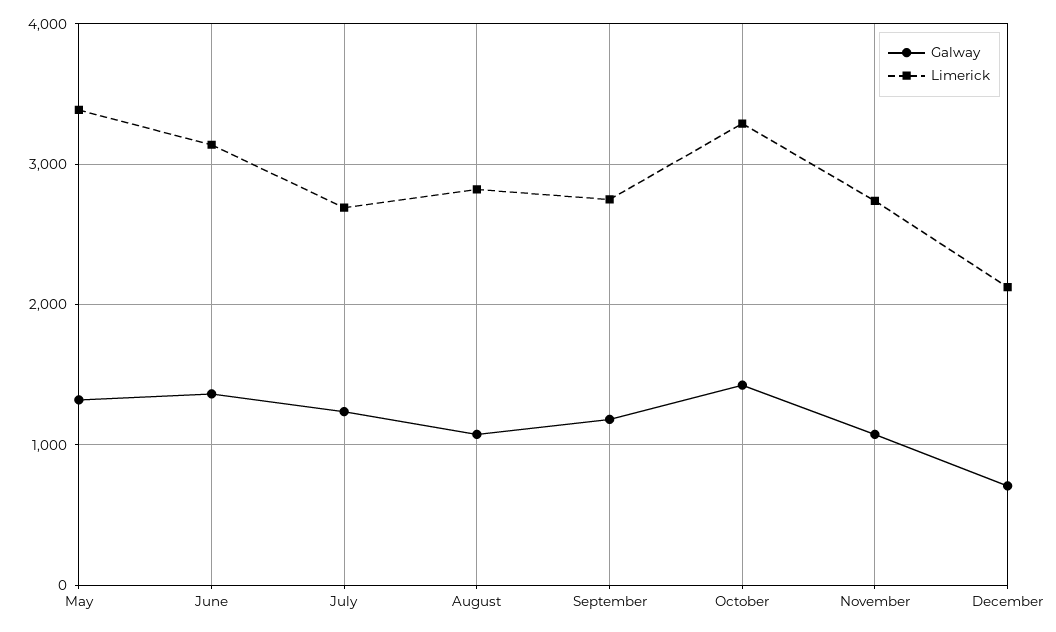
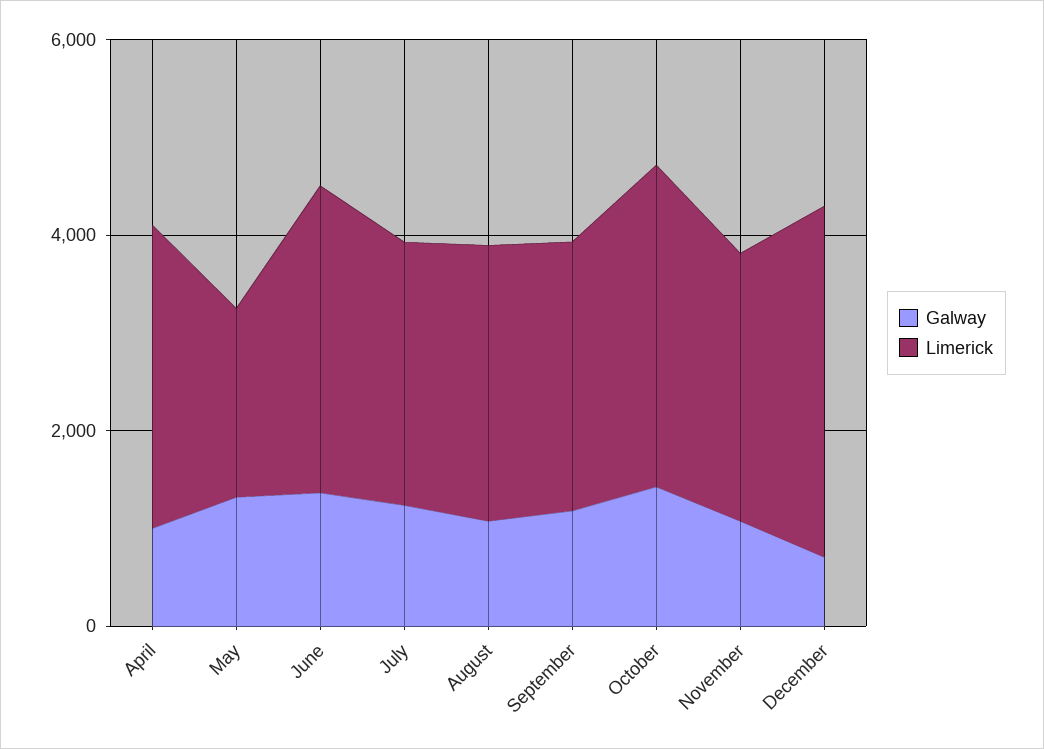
  {
    "Galway": {
      "May": 1300,
      "June": 1400,
      "July": 1200,
      "August": 1100,
      "September": 1200,
      "October": 1400,
      "November": 1100,
-     "December": 700
+     "December": 700,
+     "April": 1000
    },
    "Limerick": {
-     "May": 3400,
+     "May": 2000,
      "June": 3100,
      "July": 2700,
      "August": 2800,
      "September": 2700,
      "October": 3300,
      "November": 2700,
-     "December": 2100
+     "December": 3500,
+     "April": 3000
    }
  }

